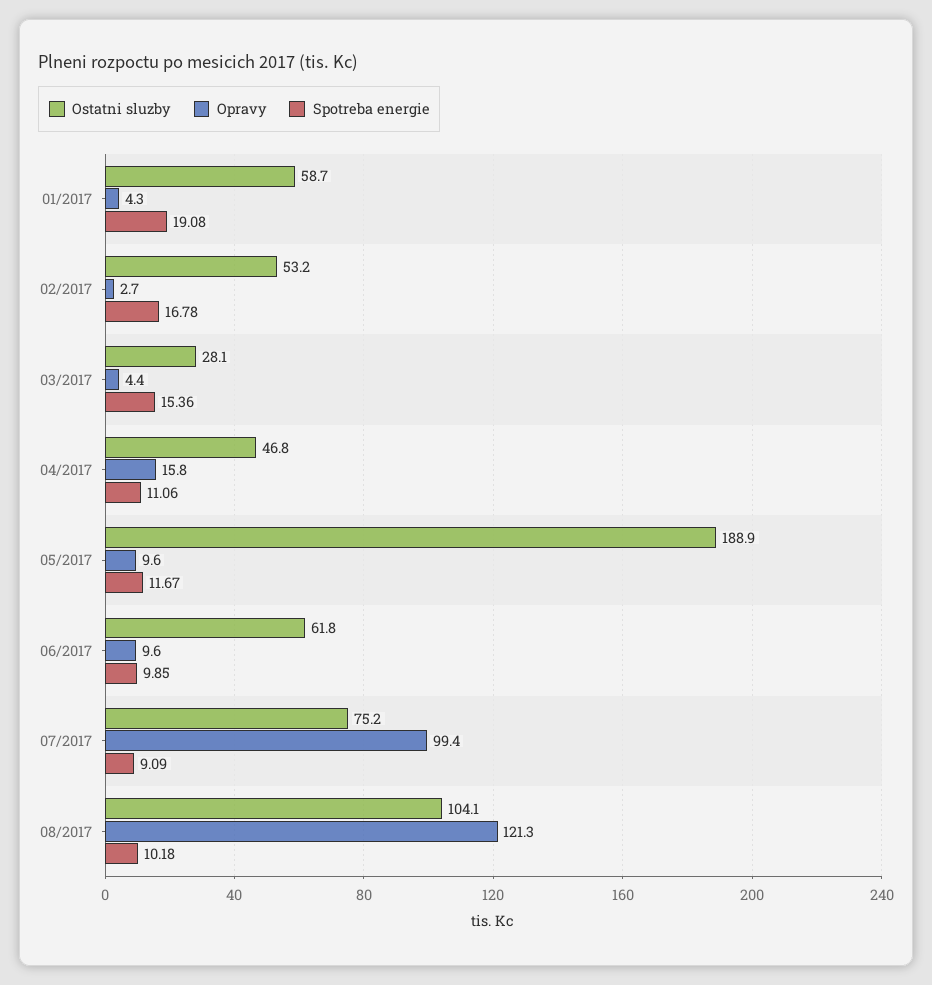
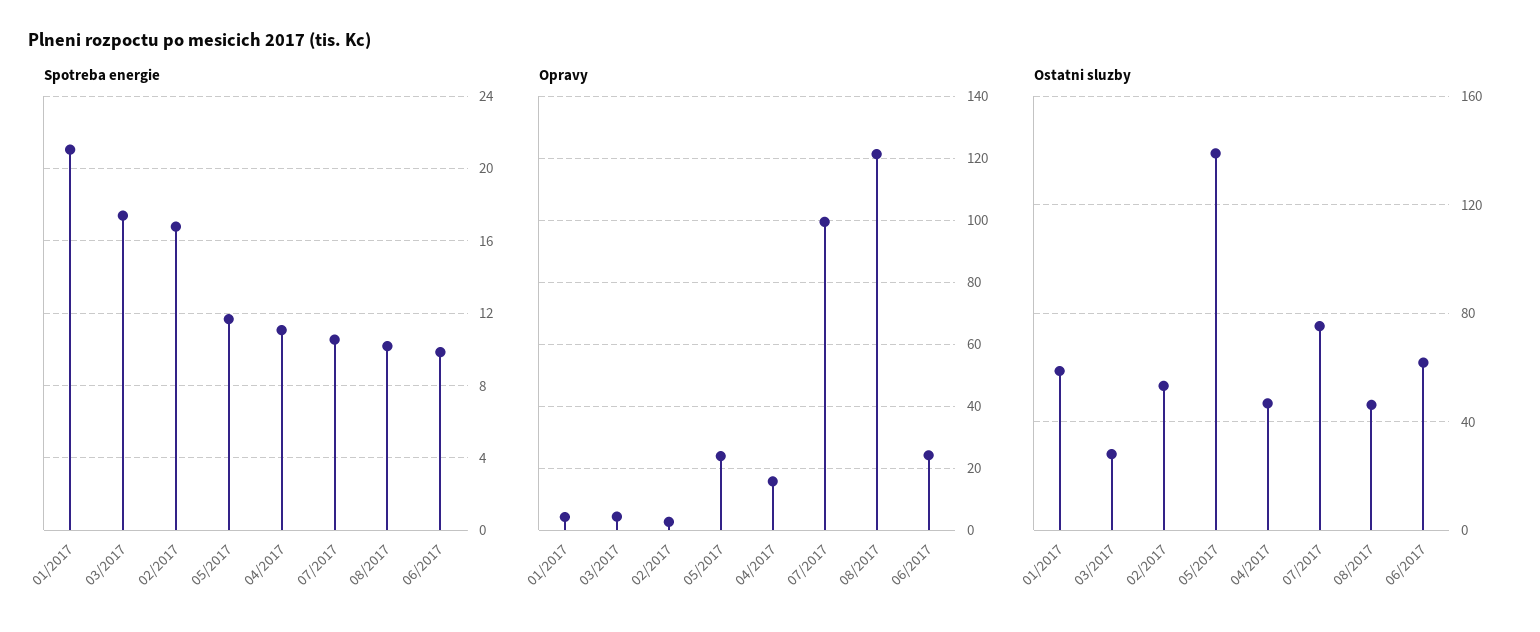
  {
    "Ostatni sluzby": {
      "01/2017": 58.7,
      "02/2017": 53.2,
      "03/2017": 28.1,
      "04/2017": 46.8,
-     "05/2017": 188.9,
+     "05/2017": 140,
      "06/2017": 61.8,
      "07/2017": 75.2,
-     "08/2017": 104.1
+     "08/2017": 45
    },
    "Opravy": {
      "01/2017": 4.3,
      "02/2017": 2.7,
      "03/2017": 4.4,
      "04/2017": 15.8,
-     "05/2017": 9.6,
+     "05/2017": 24,
-     "06/2017": 9.6,
+     "06/2017": 24,
      "07/2017": 99.4,
      "08/2017": 121.3
    },
    "Spotreba energie": {
-     "01/2017": 19.08,
+     "01/2017": 21,
      "02/2017": 16.78,
-     "03/2017": 15.36,
+     "03/2017": 17.5,
      "04/2017": 11.06,
      "05/2017": 11.67,
      "06/2017": 9.85,
-     "07/2017": 9.09,
+     "07/2017": 10.5,
      "08/2017": 10.18
    }
  }

